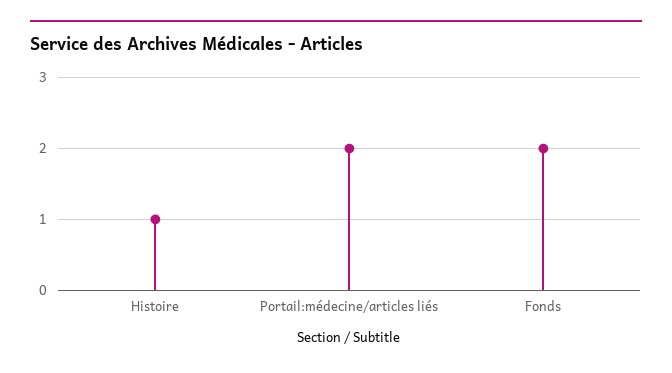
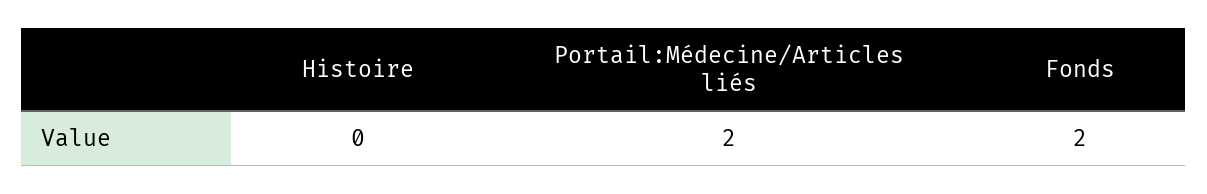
  {
-   "Histoire": 1,
+   "Histoire": 0,
    "Portail:médecine/articles liés": 2,
    "Fonds": 2
  }

